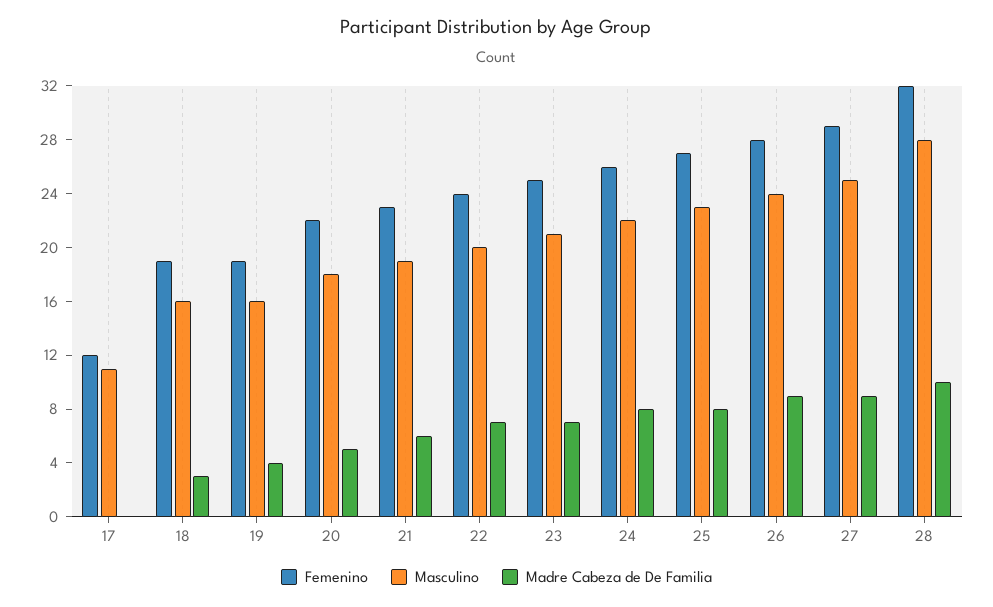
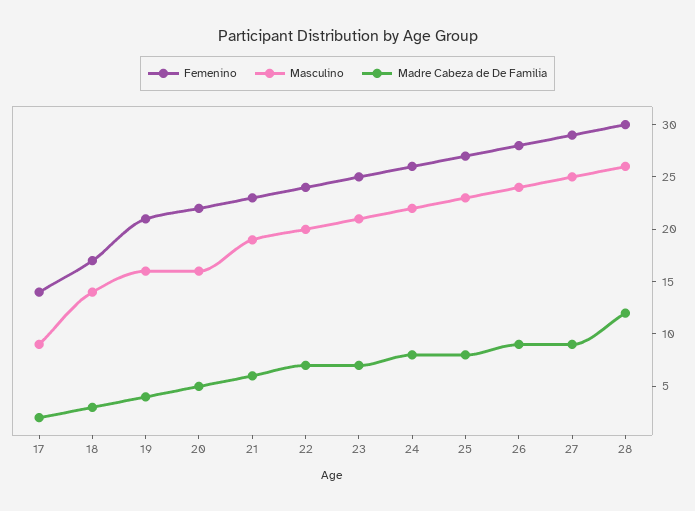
  {
    "Femenino": {
-     "17": 12,
+     "17": 14,
-     "18": 19,
+     "18": 17,
-     "19": 19,
+     "19": 21,
      "20": 22,
      "21": 23,
      "22": 24,
      "23": 25,
      "24": 26,
      "25": 27,
      "26": 28,
      "27": 29,
-     "28": 32
+     "28": 30
    },
    "Masculino": {
-     "17": 11,
+     "17": 9,
-     "18": 16,
+     "18": 14,
      "19": 16,
-     "20": 18,
+     "20": 16,
      "21": 19,
      "22": 20,
      "23": 21,
      "24": 22,
      "25": 23,
      "26": 24,
      "27": 25,
-     "28": 28
+     "28": 26
    },
    "Madre Cabeza de De Familia": {
-     "17": 0,
+     "17": 2,
      "18": 3,
      "19": 4,
      "20": 5,
      "21": 6,
      "22": 7,
      "23": 7,
      "24": 8,
      "25": 8,
      "26": 9,
      "27": 9,
-     "28": 10
+     "28": 12
    }
  }

